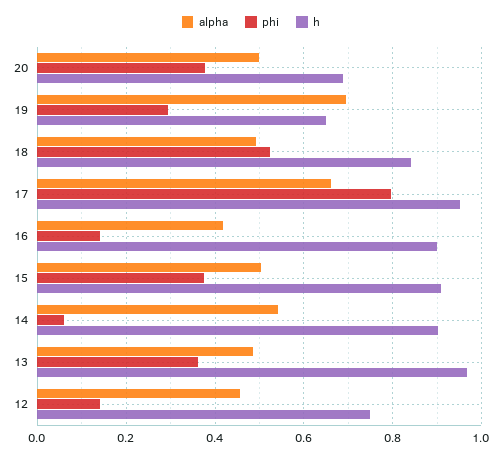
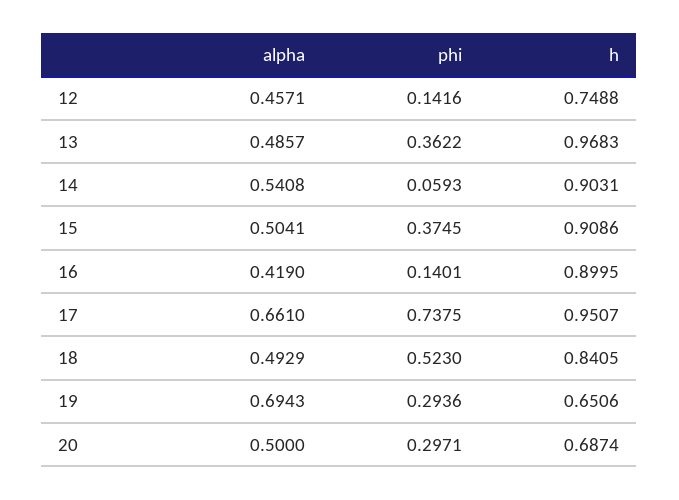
  {
    "alpha": {
      "20": 0.5,
      "19": 0.6943,
      "18": 0.4929,
      "17": 0.661,
      "16": 0.419,
      "15": 0.5041,
      "14": 0.5408,
      "13": 0.4857,
      "12": 0.4571
    },
    "phi": {
-     "20": 0.38,
+     "20": 0.2971,
      "19": 0.2936,
      "18": 0.523,
-     "17": 0.8,
+     "17": 0.7375,
      "16": 0.1401,
      "15": 0.3745,
      "14": 0.0593,
      "13": 0.3622,
      "12": 0.1416
    },
    "h": {
      "20": 0.6874,
      "19": 0.6506,
      "18": 0.8405,
      "17": 0.9507,
      "16": 0.8995,
      "15": 0.9086,
      "14": 0.9031,
      "13": 0.9683,
      "12": 0.7488
    }
  }

